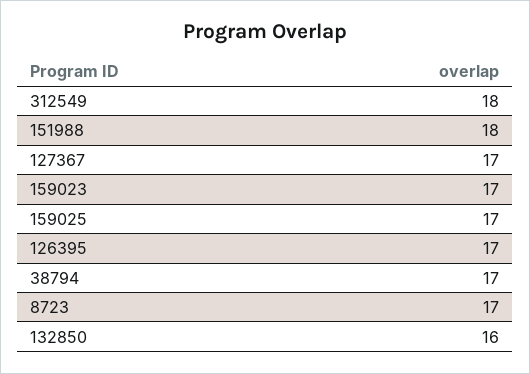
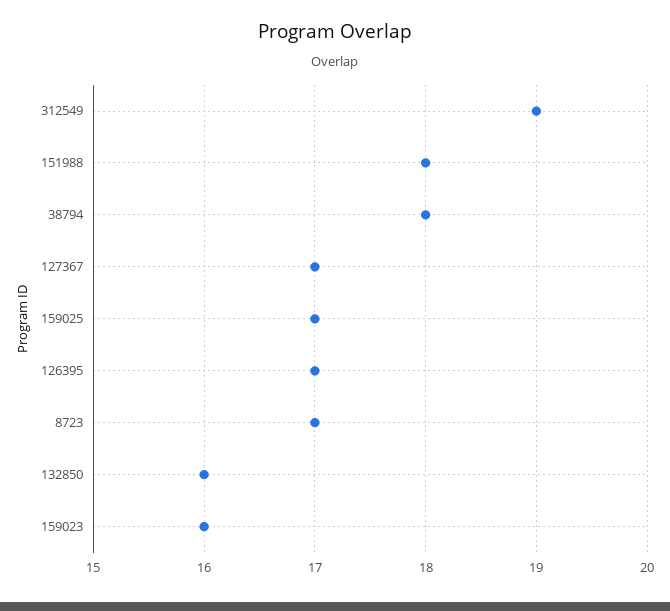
  {
-   "312549": 18,
+   "312549": 19,
    "151988": 18,
    "127367": 17,
-   "159023": 17,
+   "159023": 16,
    "159025": 17,
    "126395": 17,
-   "38794": 17,
+   "38794": 18,
    "8723": 17,
    "132850": 16
  }

